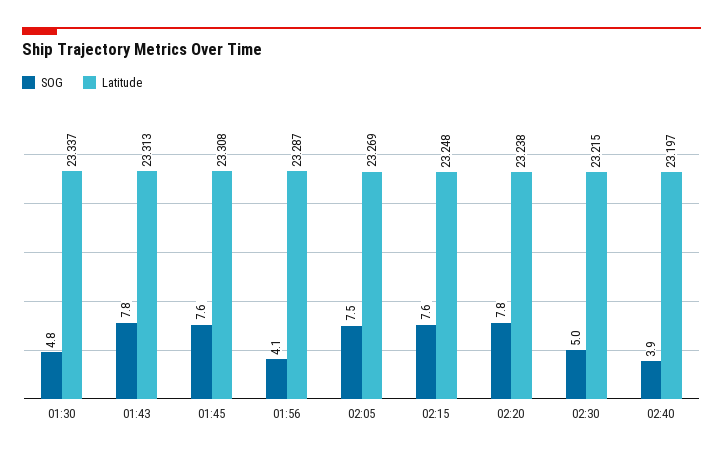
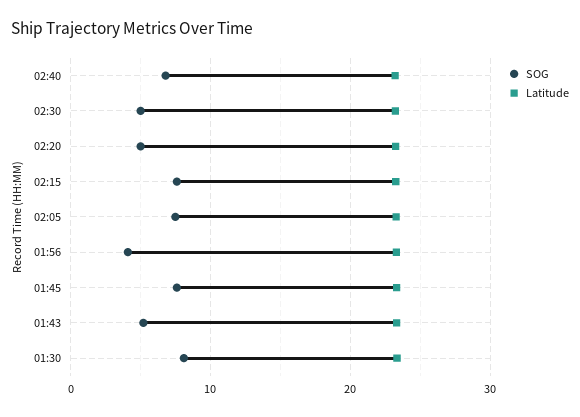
  {
    "SOG": {
-     "01:30": 4.8,
+     "01:30": 8,
-     "01:43": 7.8,
+     "01:43": 5,
      "01:45": 7.6,
      "01:56": 4.1,
      "02:05": 7.5,
      "02:15": 7.6,
-     "02:20": 7.8,
+     "02:20": 5,
      "02:30": 5,
-     "02:40": 3.9
+     "02:40": 7
    },
    "Latitude": {
      "01:30": 23.337,
      "01:43": 23.313,
      "01:45": 23.308,
      "01:56": 23.287,
      "02:05": 23.269,
      "02:15": 23.248,
      "02:20": 23.238,
      "02:30": 23.215,
      "02:40": 23.197
    }
  }

